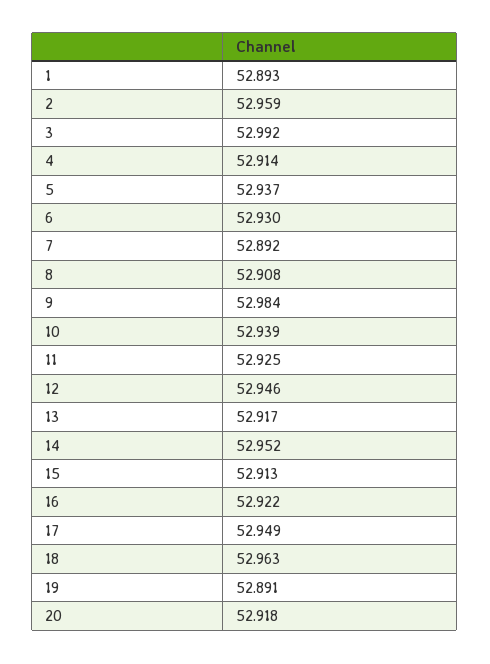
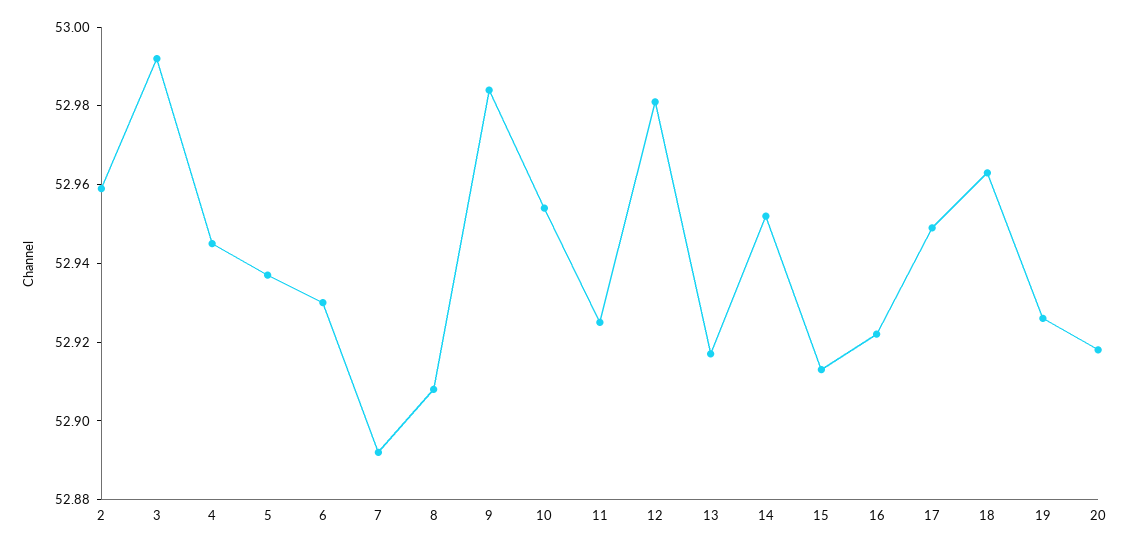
  {
-   "1": 52.893,
    "2": 52.959,
    "3": 52.992,
-   "4": 52.914,
+   "4": 52.945,
    "5": 52.937,
    "6": 52.93,
    "7": 52.892,
    "8": 52.908,
    "9": 52.984,
-   "10": 52.939,
+   "10": 52.955,
    "11": 52.925,
-   "12": 52.946,
+   "12": 52.98,
    "13": 52.917,
    "14": 52.952,
    "15": 52.913,
    "16": 52.922,
    "17": 52.949,
    "18": 52.963,
-   "19": 52.891,
+   "19": 52.925,
    "20": 52.918
  }

